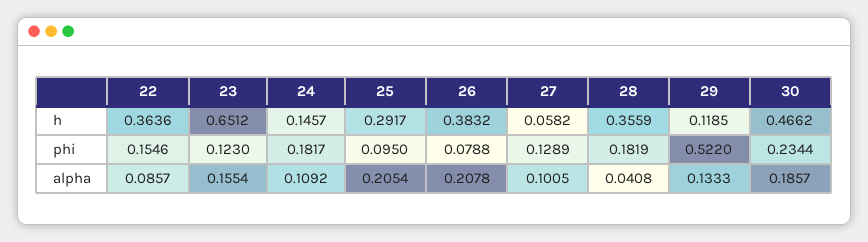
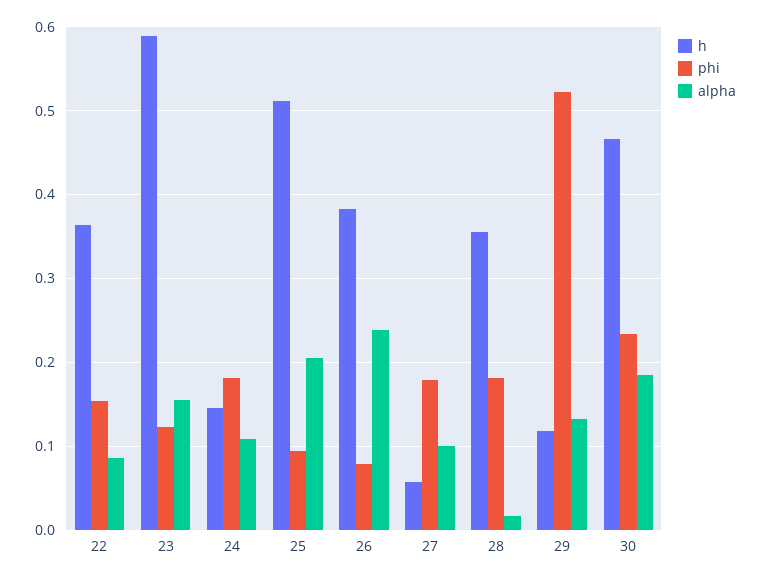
  {
    "h": {
      "22": 0.3636,
-     "23": 0.6512,
+     "23": 0.59,
      "24": 0.1457,
-     "25": 0.2917,
+     "25": 0.51,
      "26": 0.3832,
      "27": 0.0582,
      "28": 0.3559,
      "29": 0.1185,
      "30": 0.4662
    },
    "phi": {
      "22": 0.1546,
      "23": 0.123,
      "24": 0.1817,
      "25": 0.095,
      "26": 0.0788,
-     "27": 0.1289,
+     "27": 0.18,
      "28": 0.1819,
      "29": 0.522,
      "30": 0.2344
    },
    "alpha": {
      "22": 0.0857,
      "23": 0.1554,
      "24": 0.1092,
      "25": 0.2054,
-     "26": 0.2078,
+     "26": 0.24,
      "27": 0.1005,
-     "28": 0.0408,
+     "28": 0.02,
      "29": 0.1333,
      "30": 0.1857
    }
  }

